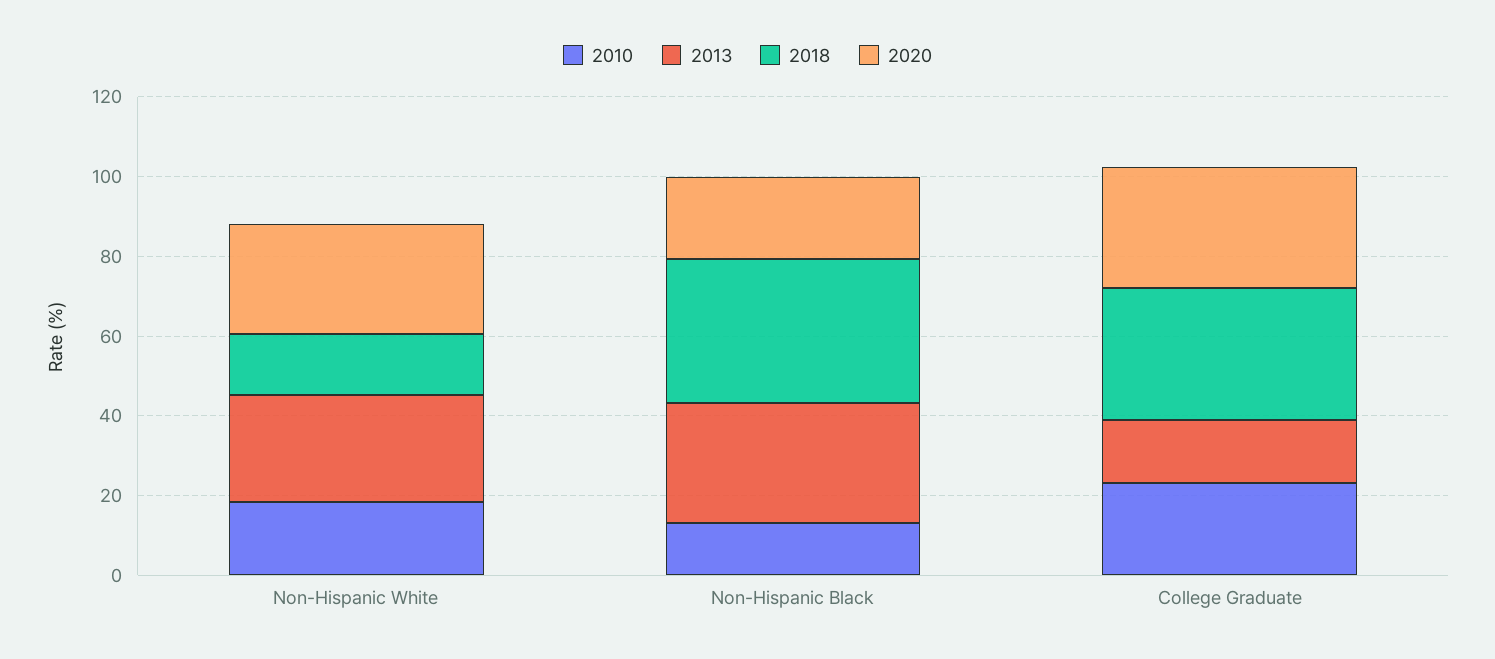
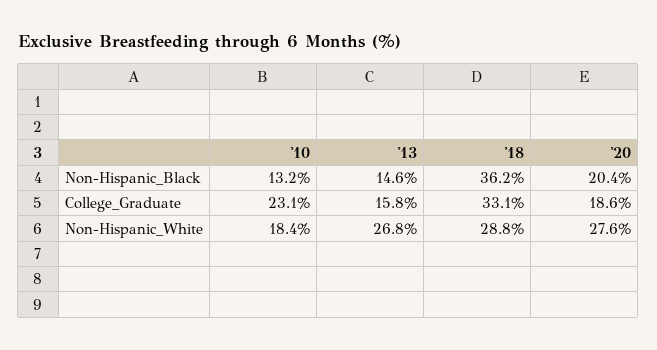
  {
    "2010": {
      "Non-Hispanic White": 18.4,
      "Non-Hispanic Black": 13.2,
      "College Graduate": 23.1
    },
    "2013": {
      "Non-Hispanic White": 26.8,
-     "Non-Hispanic Black": 30,
+     "Non-Hispanic Black": 14.6,
      "College Graduate": 15.8
    },
    "2018": {
-     "Non-Hispanic White": 15,
+     "Non-Hispanic White": 28.8,
      "Non-Hispanic Black": 36.2,
      "College Graduate": 33.1
    },
    "2020": {
      "Non-Hispanic White": 27.6,
      "Non-Hispanic Black": 20.4,
-     "College Graduate": 30
+     "College Graduate": 18.6
    }
  }

